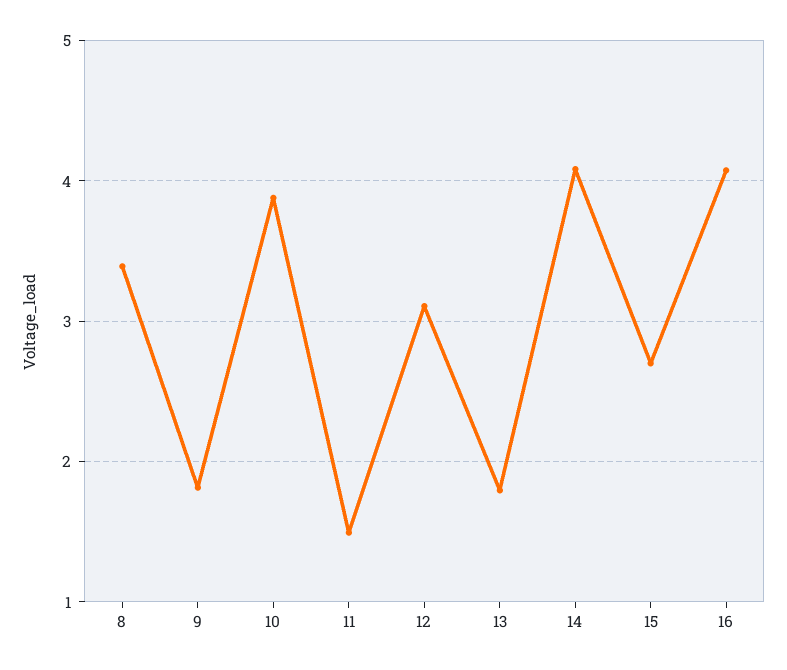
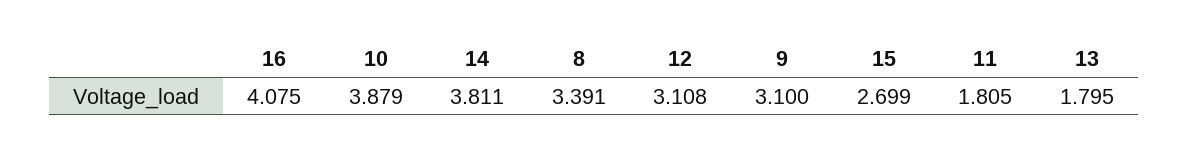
  {
    "8": 3.391,
-   "9": 1.8,
+   "9": 3.1,
    "10": 3.879,
-   "11": 1.5,
+   "11": 1.805,
    "12": 3.108,
    "13": 1.795,
-   "14": 4.1,
+   "14": 3.811,
    "15": 2.699,
    "16": 4.075
  }

